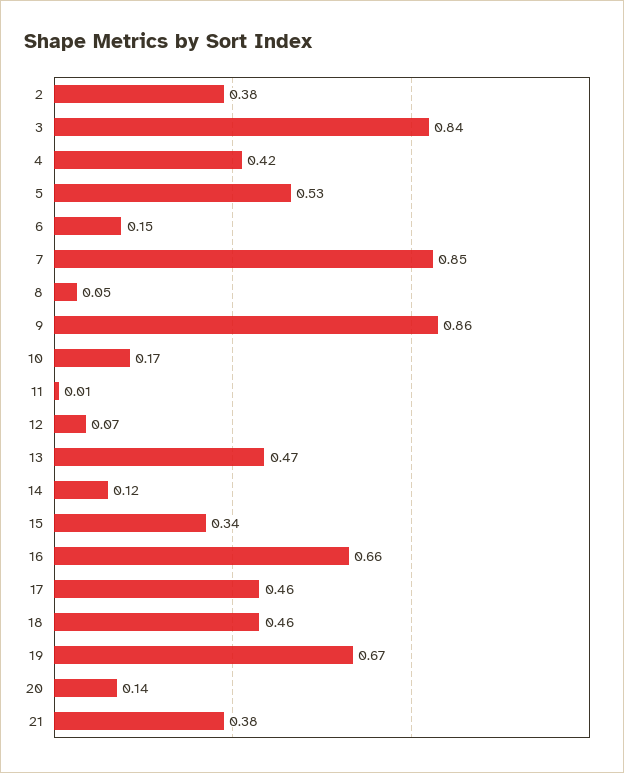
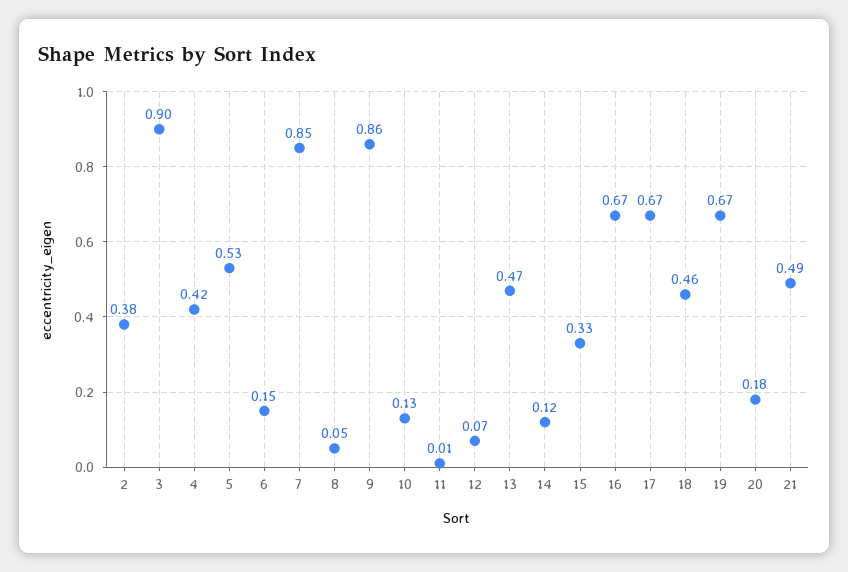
  {
    "2": 0.38,
-   "3": 0.84,
+   "3": 0.9,
    "4": 0.42,
    "5": 0.53,
    "6": 0.15,
    "7": 0.85,
    "8": 0.05,
    "9": 0.86,
-   "10": 0.17,
+   "10": 0.13,
    "11": 0.01,
    "12": 0.07,
    "13": 0.47,
    "14": 0.12,
-   "15": 0.34,
+   "15": 0.33,
-   "16": 0.66,
+   "16": 0.67,
-   "17": 0.46,
+   "17": 0.67,
    "18": 0.46,
    "19": 0.67,
-   "20": 0.14,
+   "20": 0.18,
-   "21": 0.38
+   "21": 0.49
  }

